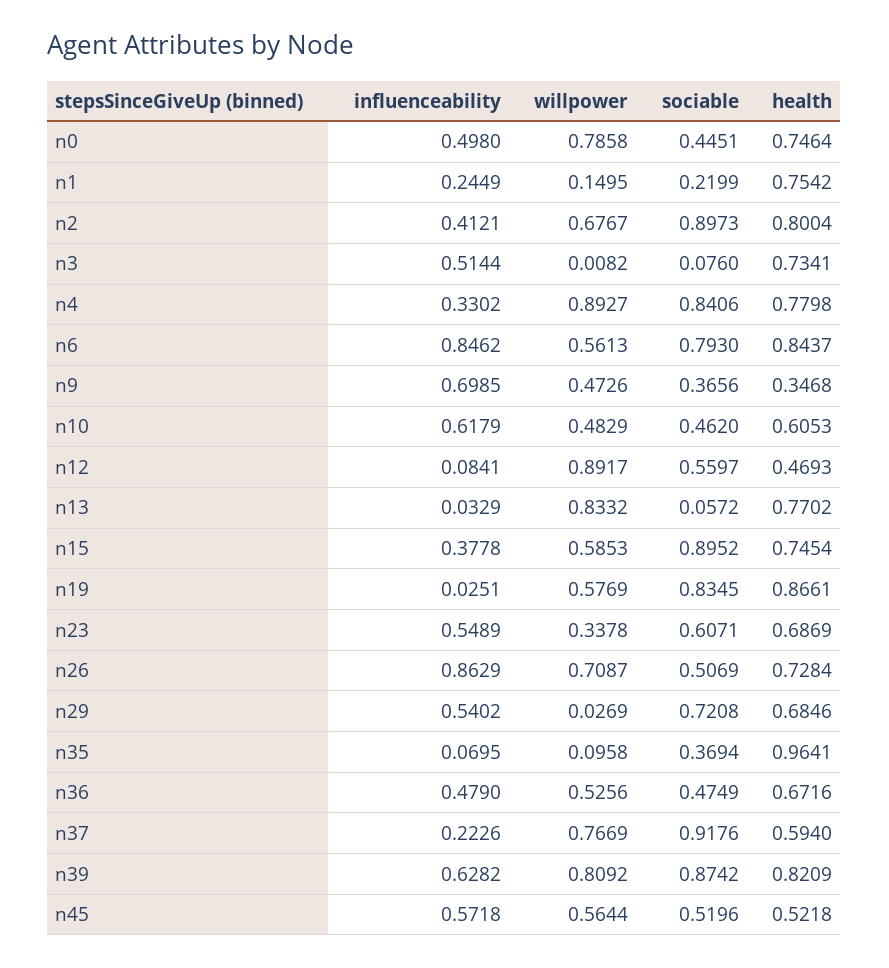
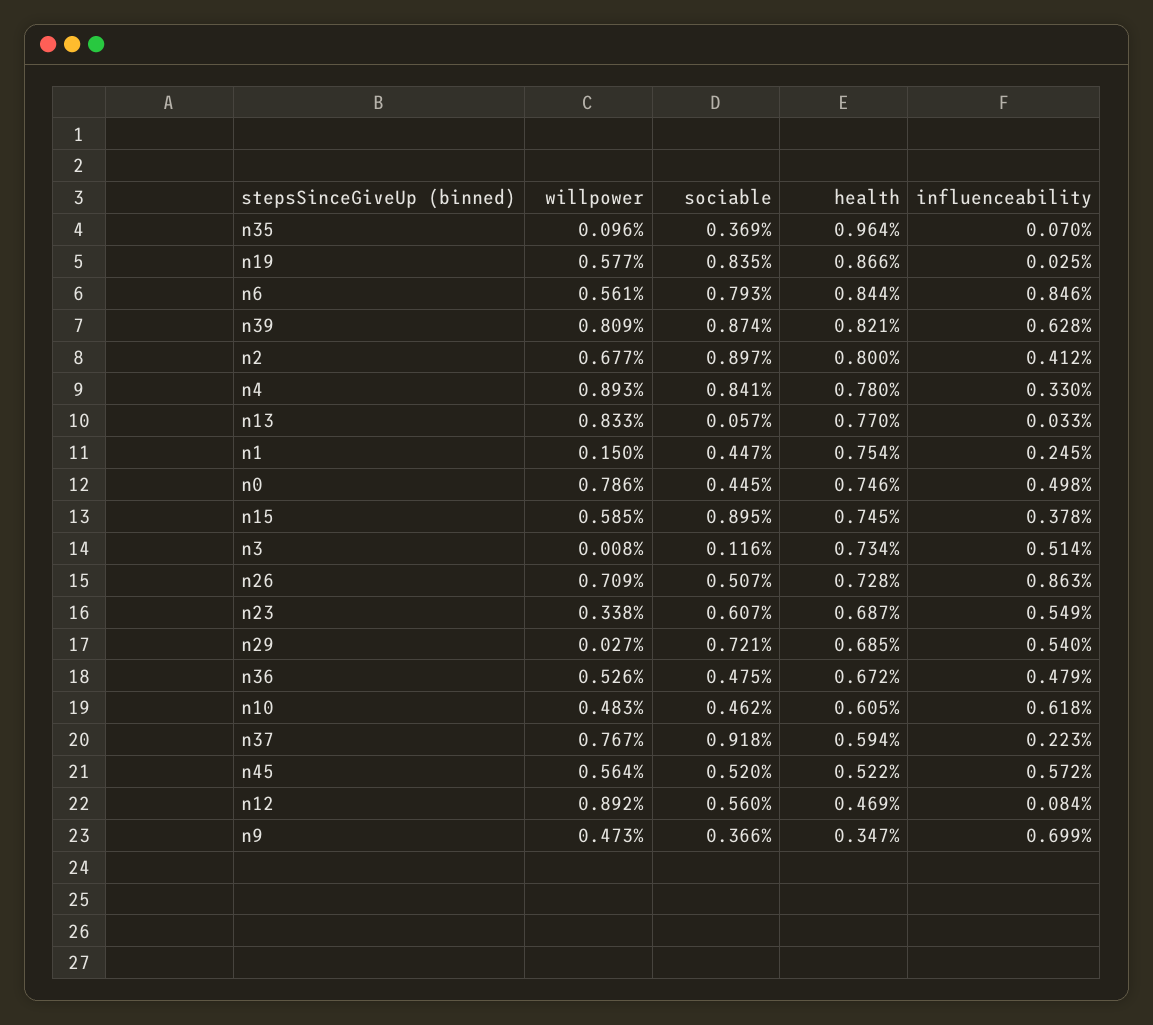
  {
    "influenceability": {
      "n0": 0.498,
      "n1": 0.2449,
      "n2": 0.4121,
      "n3": 0.5144,
      "n4": 0.3302,
      "n6": 0.8462,
      "n9": 0.6985,
      "n10": 0.6179,
      "n12": 0.0841,
      "n13": 0.0329,
      "n15": 0.3778,
      "n19": 0.0251,
      "n23": 0.5489,
      "n26": 0.8629,
      "n29": 0.5402,
      "n35": 0.0695,
      "n36": 0.479,
      "n37": 0.2226,
      "n39": 0.6282,
      "n45": 0.5718
    },
    "willpower": {
      "n0": 0.7858,
      "n1": 0.1495,
      "n2": 0.6767,
      "n3": 0.0082,
      "n4": 0.8927,
      "n6": 0.5613,
      "n9": 0.4726,
      "n10": 0.4829,
      "n12": 0.8917,
      "n13": 0.8332,
      "n15": 0.5853,
      "n19": 0.5769,
      "n23": 0.3378,
      "n26": 0.7087,
      "n29": 0.0269,
      "n35": 0.0958,
      "n36": 0.5256,
      "n37": 0.7669,
      "n39": 0.8092,
      "n45": 0.5644
    },
    "sociable": {
      "n0": 0.4451,
-     "n1": 0.2199,
+     "n1": 0.447,
      "n2": 0.8973,
-     "n3": 0.076,
+     "n3": 0.116,
      "n4": 0.8406,
      "n6": 0.793,
      "n9": 0.3656,
      "n10": 0.462,
      "n12": 0.5597,
      "n13": 0.0572,
      "n15": 0.8952,
      "n19": 0.8345,
      "n23": 0.6071,
      "n26": 0.5069,
      "n29": 0.7208,
      "n35": 0.3694,
      "n36": 0.4749,
      "n37": 0.9176,
      "n39": 0.8742,
      "n45": 0.5196
    },
    "health": {
      "n0": 0.7464,
      "n1": 0.7542,
      "n2": 0.8004,
      "n3": 0.7341,
      "n4": 0.7798,
      "n6": 0.8437,
      "n9": 0.3468,
      "n10": 0.6053,
      "n12": 0.4693,
      "n13": 0.7702,
      "n15": 0.7454,
      "n19": 0.8661,
      "n23": 0.6869,
      "n26": 0.7284,
      "n29": 0.6846,
      "n35": 0.9641,
      "n36": 0.6716,
      "n37": 0.594,
      "n39": 0.8209,
      "n45": 0.5218
    }
  }

